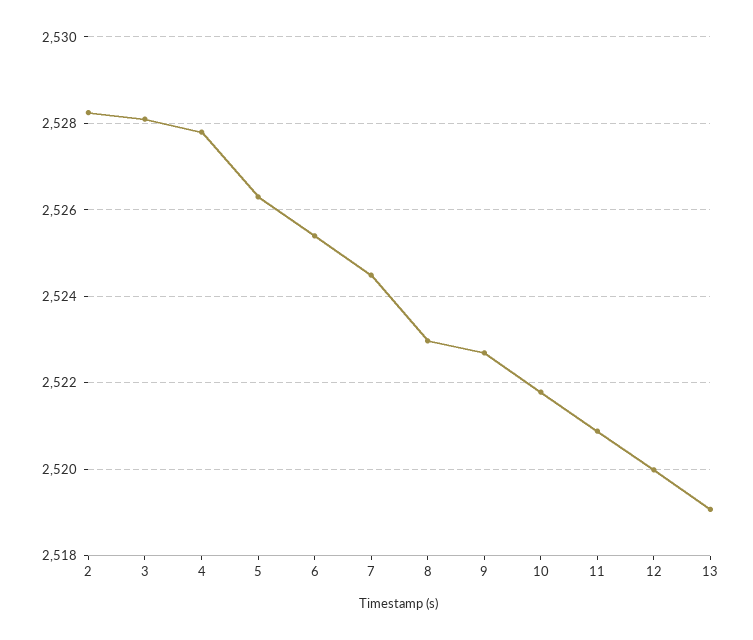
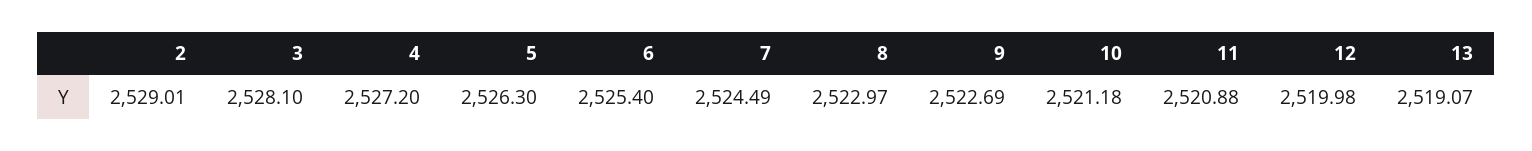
  {
-   "2": 2528.2,
+   "2": 2529.01,
    "3": 2528.1,
-   "4": 2527.8,
+   "4": 2527.2,
    "5": 2526.3,
    "6": 2525.4,
    "7": 2524.49,
    "8": 2522.97,
    "9": 2522.69,
-   "10": 2521.8,
+   "10": 2521.18,
    "11": 2520.88,
    "12": 2519.98,
    "13": 2519.07
  }

